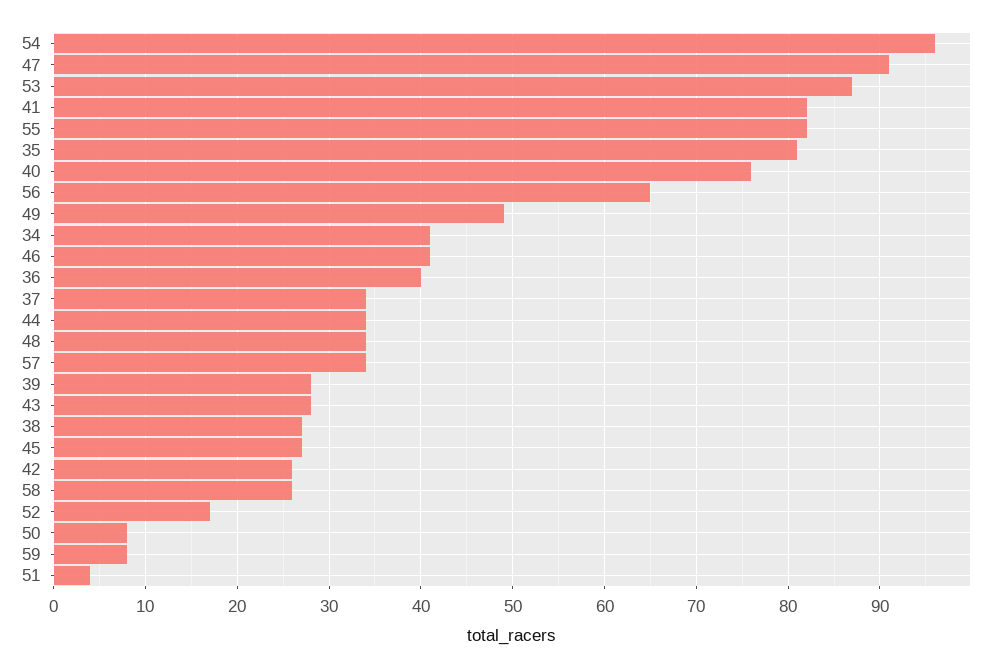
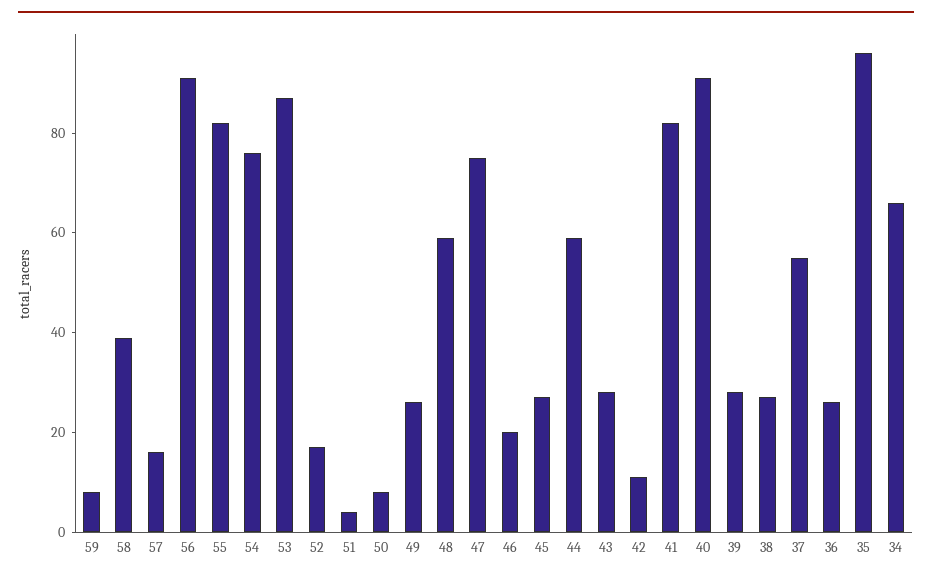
  {
-   "54": 96,
+   "54": 75,
-   "47": 91,
+   "47": 75,
    "53": 87,
    "41": 82,
    "55": 82,
-   "35": 81,
+   "35": 95,
-   "40": 76,
+   "40": 90,
-   "56": 65,
+   "56": 90,
-   "49": 49,
+   "49": 25,
-   "34": 41,
+   "34": 65,
-   "46": 41,
+   "46": 20,
-   "36": 40,
+   "36": 25,
-   "37": 34,
+   "37": 55,
-   "44": 34,
+   "44": 60,
-   "48": 34,
+   "48": 60,
-   "57": 34,
+   "57": 15,
    "39": 28,
    "43": 28,
    "38": 27,
    "45": 27,
-   "42": 26,
+   "42": 10,
-   "58": 26,
+   "58": 40,
    "52": 17,
    "50": 8,
    "59": 8,
    "51": 4
  }

